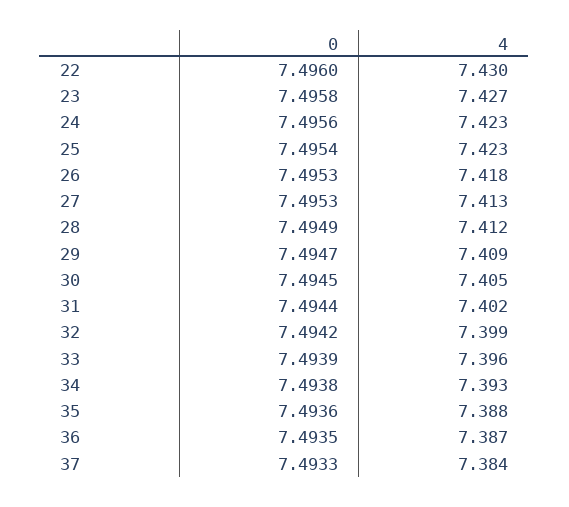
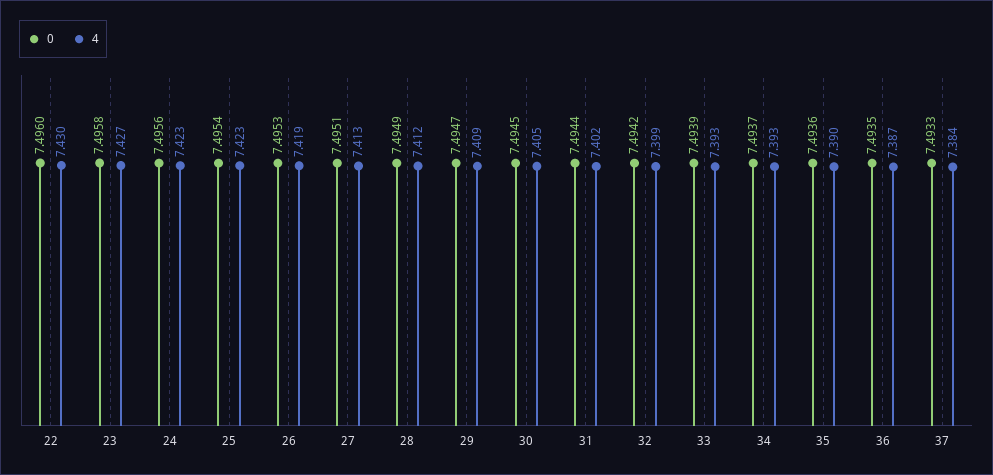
  {
    "0": {
      "22": 7.496,
      "23": 7.4958,
      "24": 7.4956,
      "25": 7.4954,
      "26": 7.4953,
-     "27": 7.4953,
+     "27": 7.4951,
      "28": 7.4949,
      "29": 7.4947,
      "30": 7.4945,
      "31": 7.4944,
      "32": 7.4942,
      "33": 7.4939,
-     "34": 7.4938,
+     "34": 7.4937,
      "35": 7.4936,
      "36": 7.4935,
      "37": 7.4933
    },
    "4": {
      "22": 7.43,
      "23": 7.427,
      "24": 7.423,
      "25": 7.423,
-     "26": 7.418,
+     "26": 7.419,
      "27": 7.413,
      "28": 7.412,
      "29": 7.409,
      "30": 7.405,
      "31": 7.402,
      "32": 7.399,
-     "33": 7.396,
+     "33": 7.393,
      "34": 7.393,
-     "35": 7.388,
+     "35": 7.39,
      "36": 7.387,
      "37": 7.384
    }
  }

